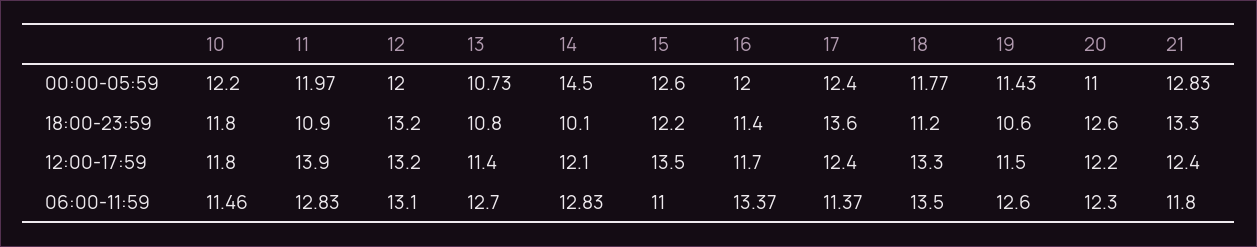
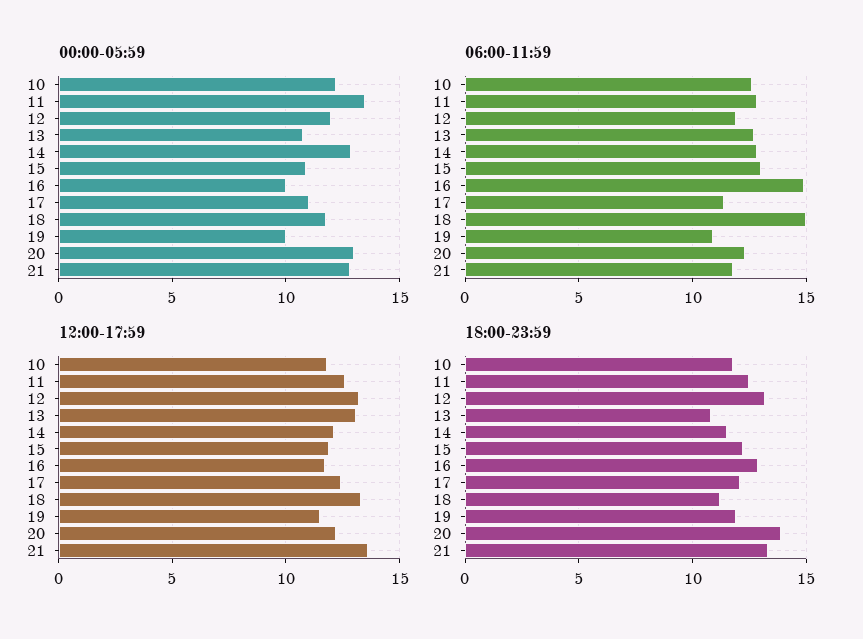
  {
    "00:00-05:59": {
      "10": 12.2,
-     "11": 11.97,
+     "11": 13.5,
      "12": 12,
      "13": 10.73,
-     "14": 14.5,
+     "14": 13,
-     "15": 12.6,
+     "15": 11,
-     "16": 12,
+     "16": 10,
-     "17": 12.4,
+     "17": 11,
      "18": 11.77,
-     "19": 11.43,
+     "19": 10,
-     "20": 11,
+     "20": 13,
      "21": 12.83
    },
    "18:00-23:59": {
      "10": 11.8,
-     "11": 10.9,
+     "11": 12.5,
      "12": 13.2,
      "13": 10.8,
-     "14": 10.1,
+     "14": 11.5,
      "15": 12.2,
-     "16": 11.4,
+     "16": 13,
-     "17": 13.6,
+     "17": 12,
      "18": 11.2,
-     "19": 10.6,
+     "19": 12,
-     "20": 12.6,
+     "20": 14,
      "21": 13.3
    },
    "12:00-17:59": {
      "10": 11.8,
-     "11": 13.9,
+     "11": 12.5,
      "12": 13.2,
-     "13": 11.4,
+     "13": 13,
      "14": 12.1,
-     "15": 13.5,
+     "15": 12,
      "16": 11.7,
      "17": 12.4,
      "18": 13.3,
      "19": 11.5,
      "20": 12.2,
-     "21": 12.4
+     "21": 13.5
    },
    "06:00-11:59": {
-     "10": 11.46,
+     "10": 12.5,
      "11": 12.83,
-     "12": 13.1,
+     "12": 12,
      "13": 12.7,
      "14": 12.83,
-     "15": 11,
+     "15": 13,
-     "16": 13.37,
+     "16": 15,
      "17": 11.37,
-     "18": 13.5,
+     "18": 15,
-     "19": 12.6,
+     "19": 11,
      "20": 12.3,
      "21": 11.8
    }
  }

